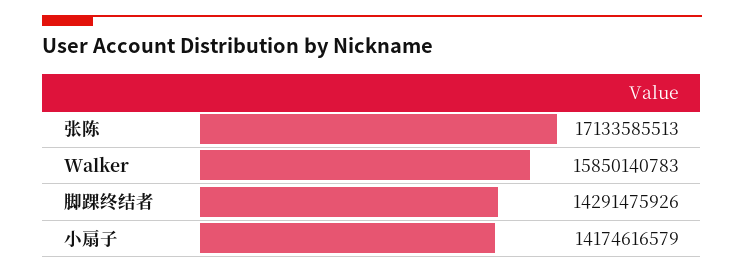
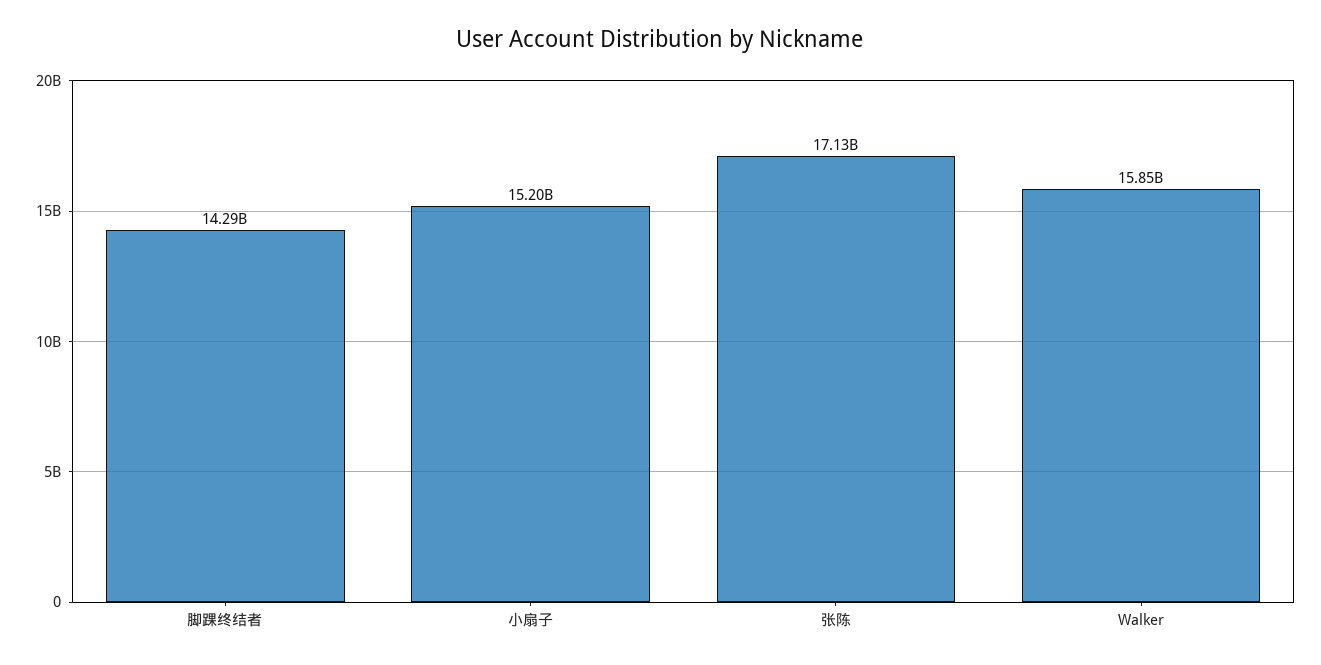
  {
    "张陈": 17133585513,
    "Walker": 15850140783,
    "脚踝终结者": 14291475926,
-   "小扇子": 14174616579
+   "小扇子": 15200000000
  }

